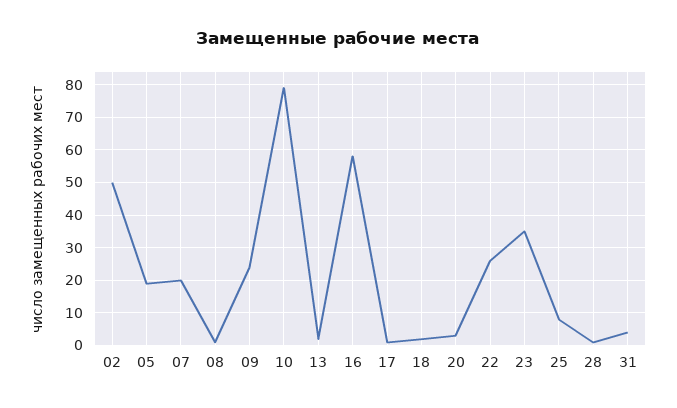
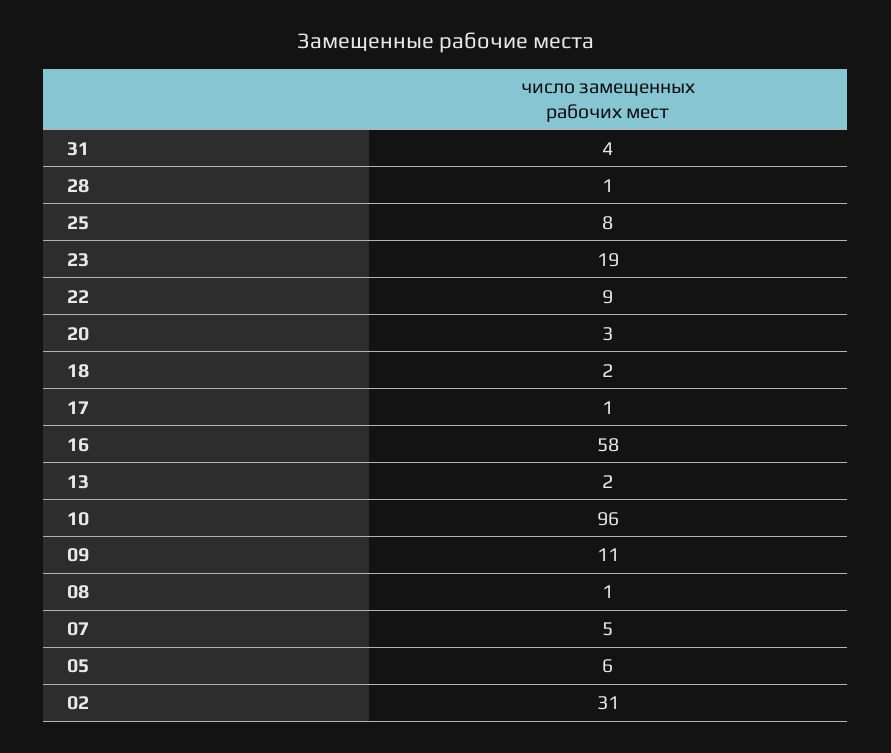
  {
-   "02": 50,
+   "02": 31,
-   "05": 20,
+   "05": 6,
-   "07": 20,
+   "07": 5,
    "08": 1,
-   "09": 25,
+   "09": 11,
-   "10": 80,
+   "10": 96,
    "13": 2,
    "16": 58,
    "17": 1,
    "18": 2,
    "20": 3,
-   "22": 25,
+   "22": 9,
-   "23": 35,
+   "23": 19,
    "25": 8,
    "28": 1,
    "31": 4
  }

